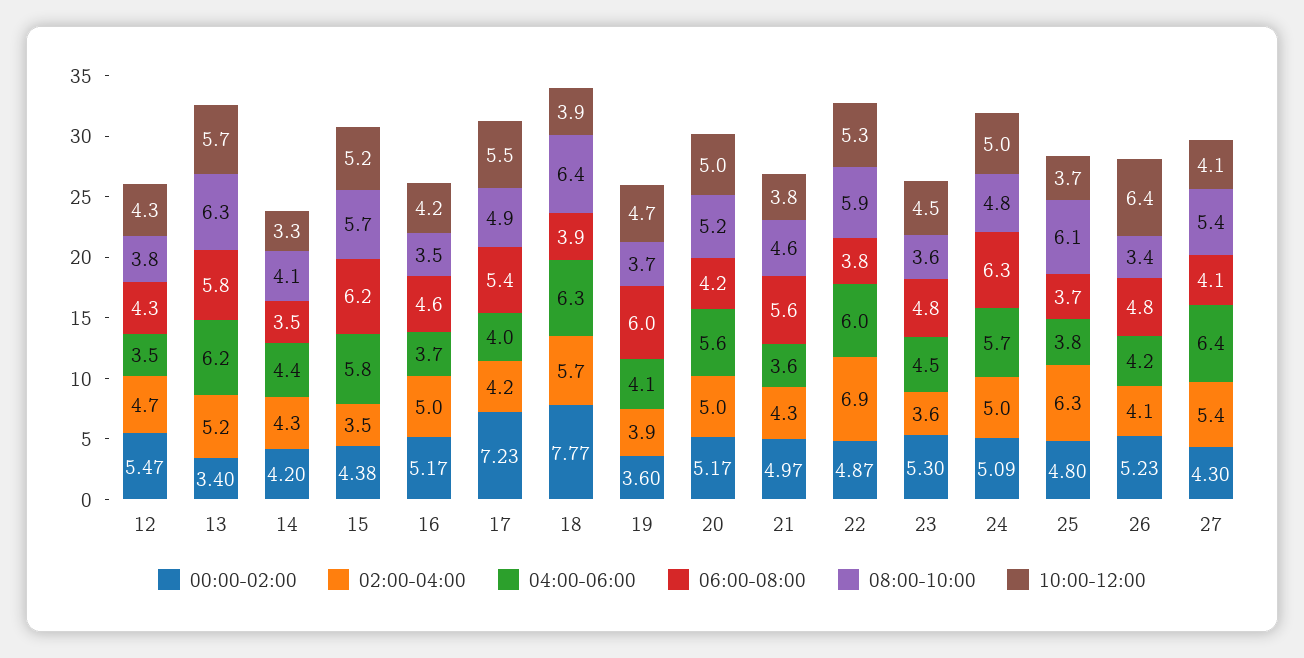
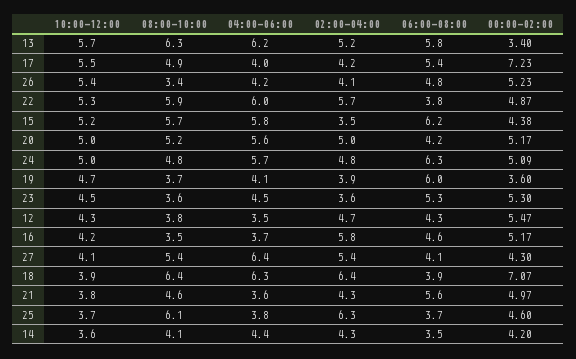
  {
    "00:00-02:00": {
      "12": 5.47,
      "13": 3.4,
      "14": 4.2,
      "15": 4.38,
      "16": 5.17,
      "17": 7.23,
-     "18": 7.77,
+     "18": 7.07,
      "19": 3.6,
      "20": 5.17,
      "21": 4.97,
      "22": 4.87,
      "23": 5.3,
      "24": 5.09,
-     "25": 4.8,
+     "25": 4.6,
      "26": 5.23,
      "27": 4.3
    },
    "02:00-04:00": {
      "12": 4.7,
      "13": 5.2,
      "14": 4.3,
      "15": 3.5,
-     "16": 5,
+     "16": 5.8,
      "17": 4.2,
-     "18": 5.7,
+     "18": 6.4,
      "19": 3.9,
      "20": 5,
      "21": 4.3,
-     "22": 6.9,
+     "22": 5.7,
      "23": 3.6,
-     "24": 5,
+     "24": 4.8,
      "25": 6.3,
      "26": 4.1,
      "27": 5.4
    },
    "04:00-06:00": {
      "12": 3.5,
      "13": 6.2,
      "14": 4.4,
      "15": 5.8,
      "16": 3.7,
      "17": 4,
      "18": 6.3,
      "19": 4.1,
      "20": 5.6,
      "21": 3.6,
      "22": 6,
      "23": 4.5,
      "24": 5.7,
      "25": 3.8,
      "26": 4.2,
      "27": 6.4
    },
    "06:00-08:00": {
      "12": 4.3,
      "13": 5.8,
      "14": 3.5,
      "15": 6.2,
      "16": 4.6,
      "17": 5.4,
      "18": 3.9,
      "19": 6,
      "20": 4.2,
      "21": 5.6,
      "22": 3.8,
-     "23": 4.8,
+     "23": 5.3,
      "24": 6.3,
      "25": 3.7,
      "26": 4.8,
      "27": 4.1
    },
    "08:00-10:00": {
      "12": 3.8,
      "13": 6.3,
      "14": 4.1,
      "15": 5.7,
      "16": 3.5,
      "17": 4.9,
      "18": 6.4,
      "19": 3.7,
      "20": 5.2,
      "21": 4.6,
      "22": 5.9,
      "23": 3.6,
      "24": 4.8,
      "25": 6.1,
      "26": 3.4,
      "27": 5.4
    },
    "10:00-12:00": {
      "12": 4.3,
      "13": 5.7,
-     "14": 3.3,
+     "14": 3.6,
      "15": 5.2,
      "16": 4.2,
      "17": 5.5,
      "18": 3.9,
      "19": 4.7,
      "20": 5,
      "21": 3.8,
      "22": 5.3,
      "23": 4.5,
      "24": 5,
      "25": 3.7,
-     "26": 6.4,
+     "26": 5.4,
      "27": 4.1
    }
  }

